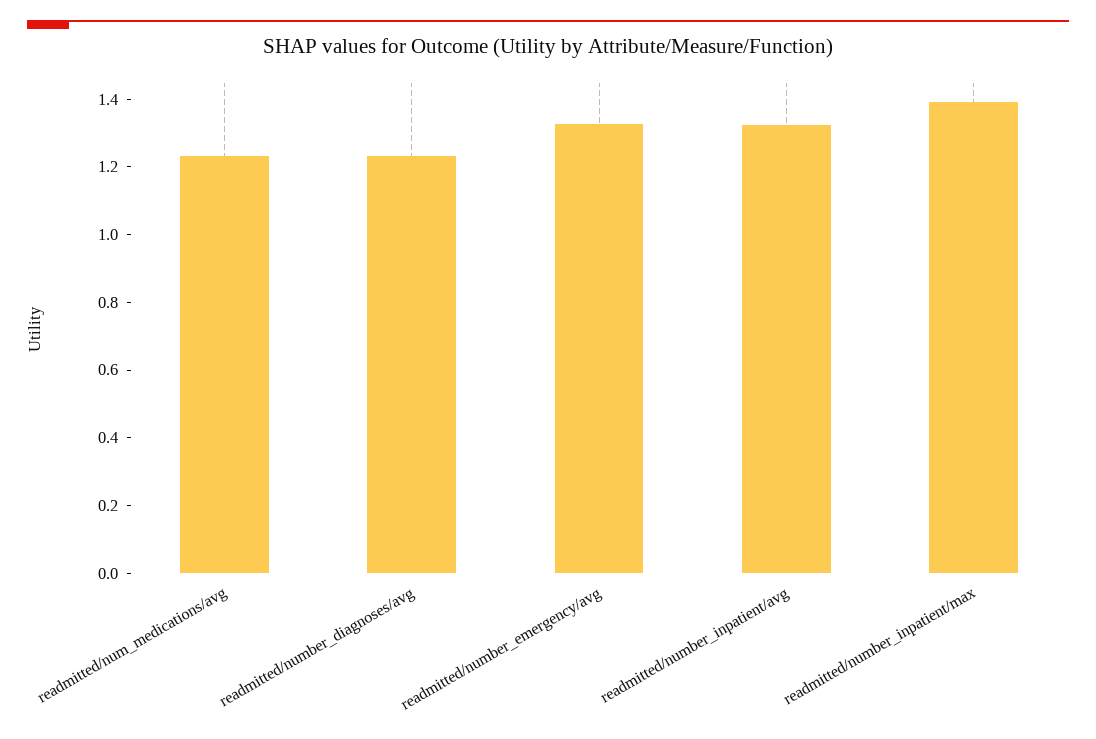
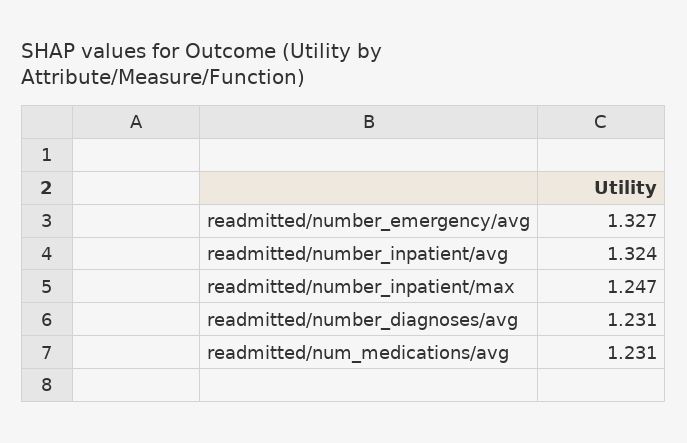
  {
    "readmitted/num_medications/avg": 1.231,
    "readmitted/number_diagnoses/avg": 1.231,
    "readmitted/number_emergency/avg": 1.327,
    "readmitted/number_inpatient/avg": 1.324,
-   "readmitted/number_inpatient/max": 1.4
+   "readmitted/number_inpatient/max": 1.247
  }

